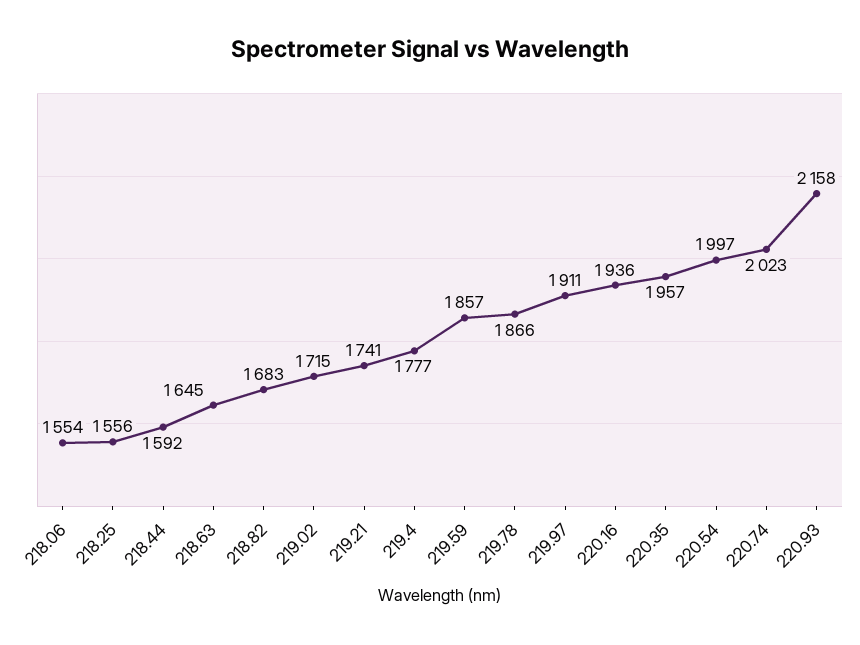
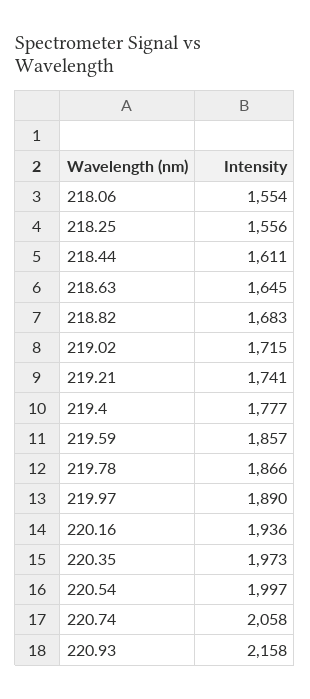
  {
    "218.06": 1554,
    "218.25": 1556,
-   "218.44": 1592,
+   "218.44": 1611,
    "218.63": 1645,
    "218.82": 1683,
    "219.02": 1715,
    "219.21": 1741,
    "219.4": 1777,
    "219.59": 1857,
    "219.78": 1866,
-   "219.97": 1911,
+   "219.97": 1890,
    "220.16": 1936,
-   "220.35": 1957,
+   "220.35": 1973,
    "220.54": 1997,
-   "220.74": 2023,
+   "220.74": 2058,
    "220.93": 2158
  }

